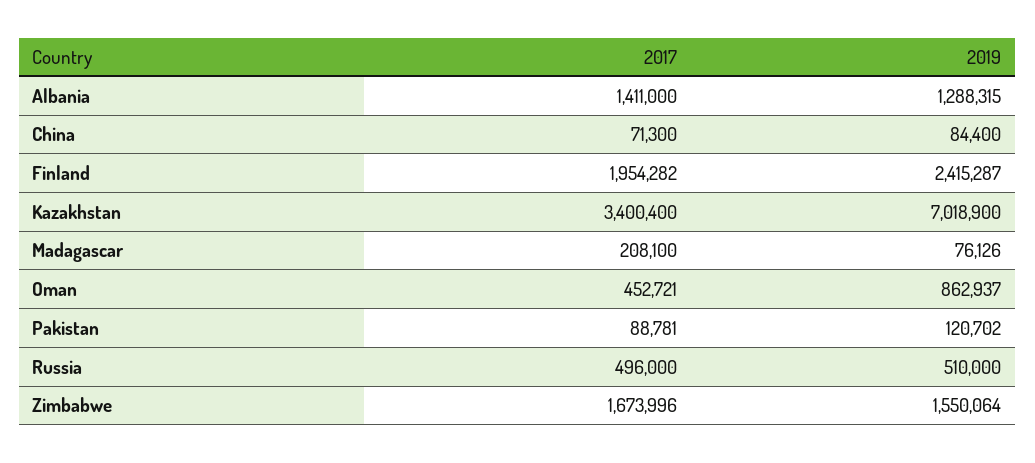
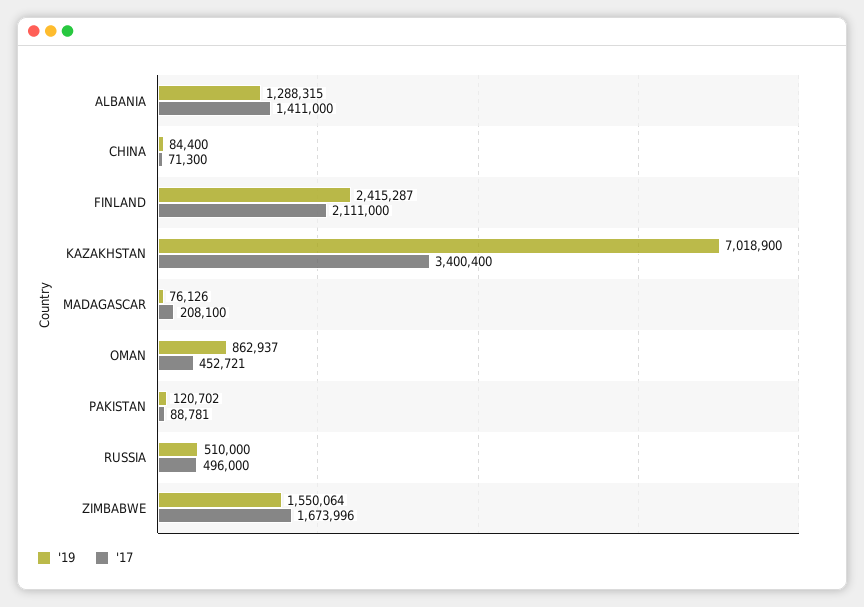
  {
    "2017": {
      "Albania": 1411000,
      "China": 71300,
-     "Finland": 1954282,
+     "Finland": 2111000,
      "Kazakhstan": 3400400,
      "Madagascar": 208100,
      "Oman": 452721,
      "Pakistan": 88781,
      "Russia": 496000,
      "Zimbabwe": 1673996
    },
    "2019": {
      "Albania": 1288315,
      "China": 84400,
      "Finland": 2415287,
      "Kazakhstan": 7018900,
      "Madagascar": 76126,
      "Oman": 862937,
      "Pakistan": 120702,
      "Russia": 510000,
      "Zimbabwe": 1550064
    }
  }

